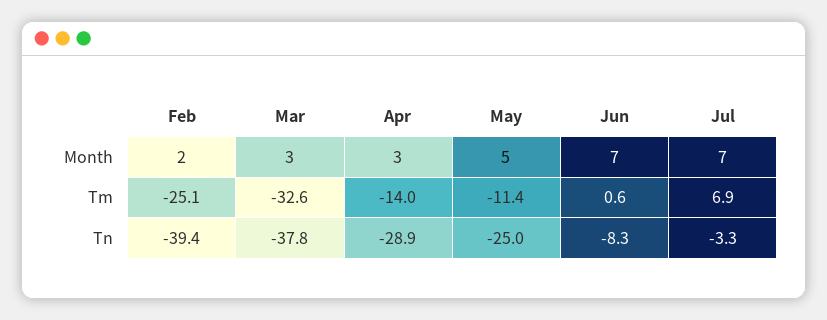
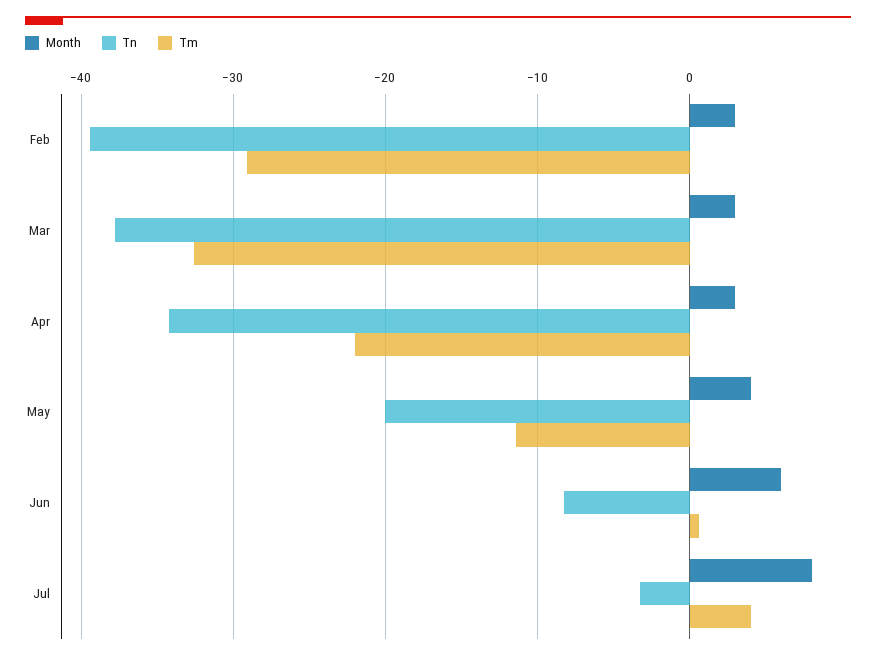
  {
    "Month": {
-     "Feb": 2,
+     "Feb": 3,
      "Mar": 3,
      "Apr": 3,
-     "May": 5,
+     "May": 4,
-     "Jun": 7,
+     "Jun": 6,
-     "Jul": 7
+     "Jul": 8
    },
    "Tm": {
-     "Feb": -25.1,
+     "Feb": -29,
      "Mar": -32.6,
-     "Apr": -14,
+     "Apr": -22,
      "May": -11.4,
      "Jun": 0.6,
-     "Jul": 6.9
+     "Jul": 4
    },
    "Tn": {
      "Feb": -39.4,
      "Mar": -37.8,
-     "Apr": -28.9,
+     "Apr": -34,
-     "May": -25,
+     "May": -20,
      "Jun": -8.3,
      "Jul": -3.3
    }
  }

